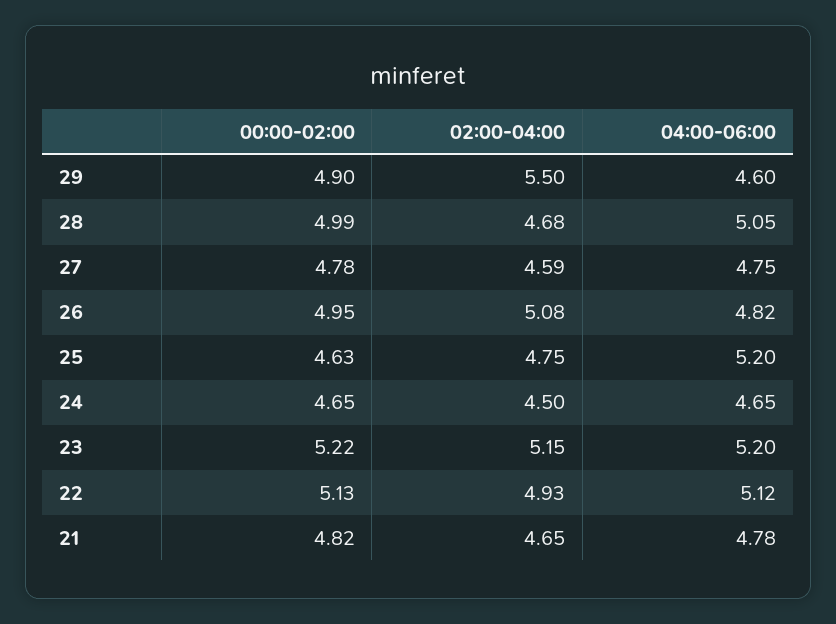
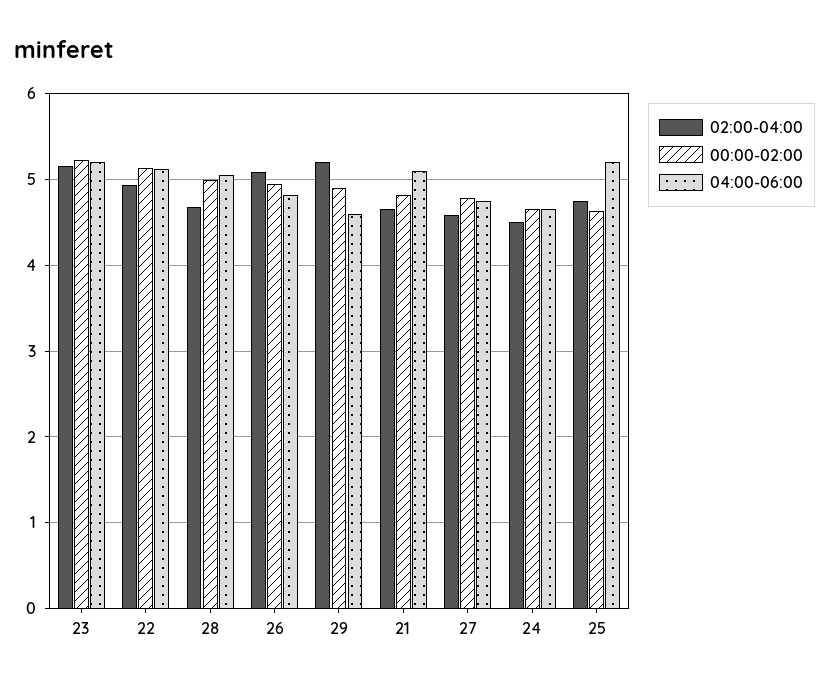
  {
    "00:00-02:00": {
      "29": 4.9,
      "28": 4.99,
      "27": 4.78,
      "26": 4.95,
      "25": 4.63,
      "24": 4.65,
      "23": 5.22,
      "22": 5.13,
      "21": 4.82
    },
    "02:00-04:00": {
-     "29": 5.5,
+     "29": 5.2,
      "28": 4.68,
      "27": 4.59,
      "26": 5.08,
      "25": 4.75,
      "24": 4.5,
      "23": 5.15,
      "22": 4.93,
      "21": 4.65
    },
    "04:00-06:00": {
      "29": 4.6,
      "28": 5.05,
      "27": 4.75,
      "26": 4.82,
      "25": 5.2,
      "24": 4.65,
      "23": 5.2,
      "22": 5.12,
-     "21": 4.78
+     "21": 5.1
    }
  }

